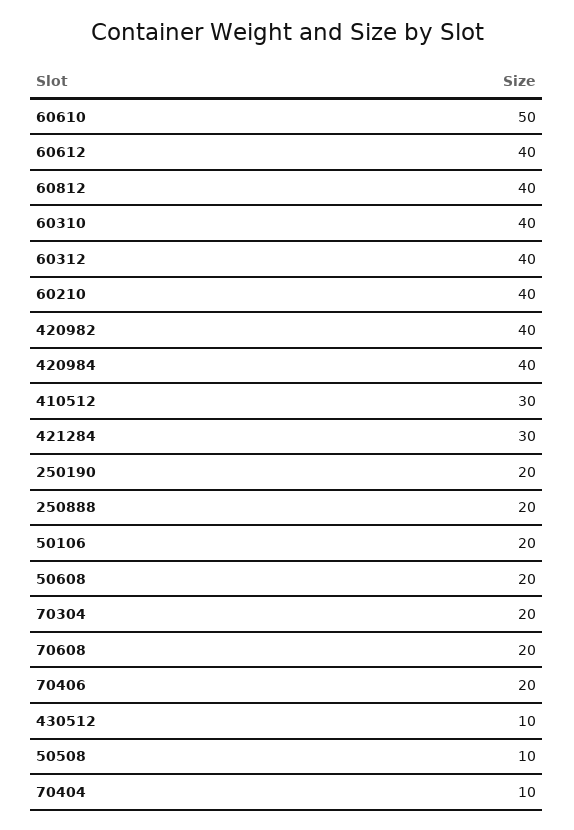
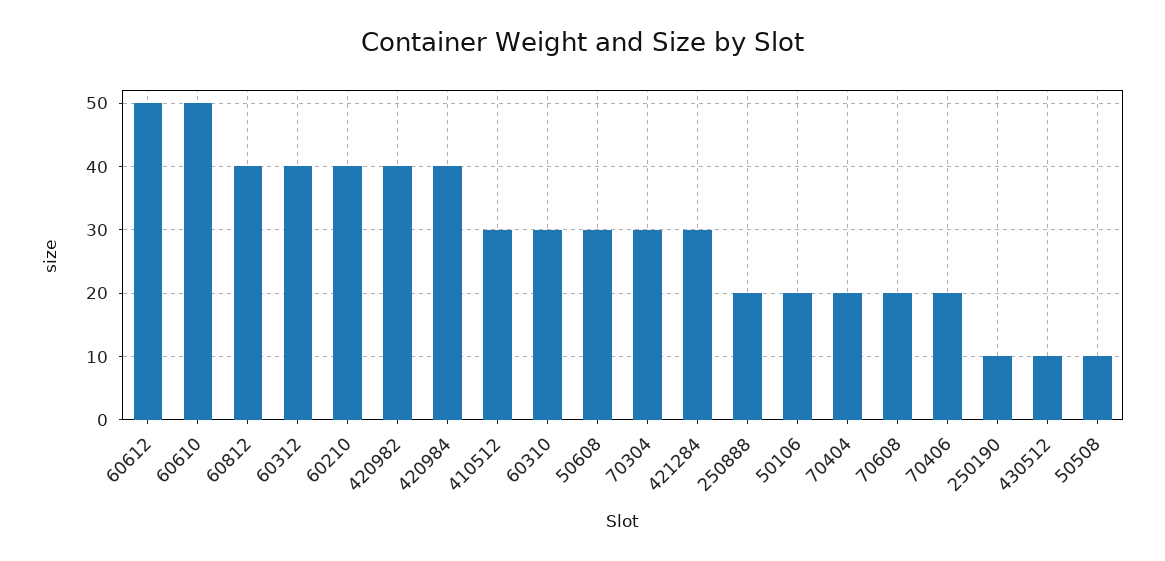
  {
    "60610": 50,
-   "60612": 40,
+   "60612": 50,
    "60812": 40,
-   "60310": 40,
+   "60310": 30,
    "60312": 40,
    "60210": 40,
    "420982": 40,
    "420984": 40,
    "410512": 30,
    "421284": 30,
-   "250190": 20,
+   "250190": 10,
    "250888": 20,
    "50106": 20,
-   "50608": 20,
+   "50608": 30,
-   "70304": 20,
+   "70304": 30,
    "70608": 20,
    "70406": 20,
    "430512": 10,
    "50508": 10,
-   "70404": 10
+   "70404": 20
  }

